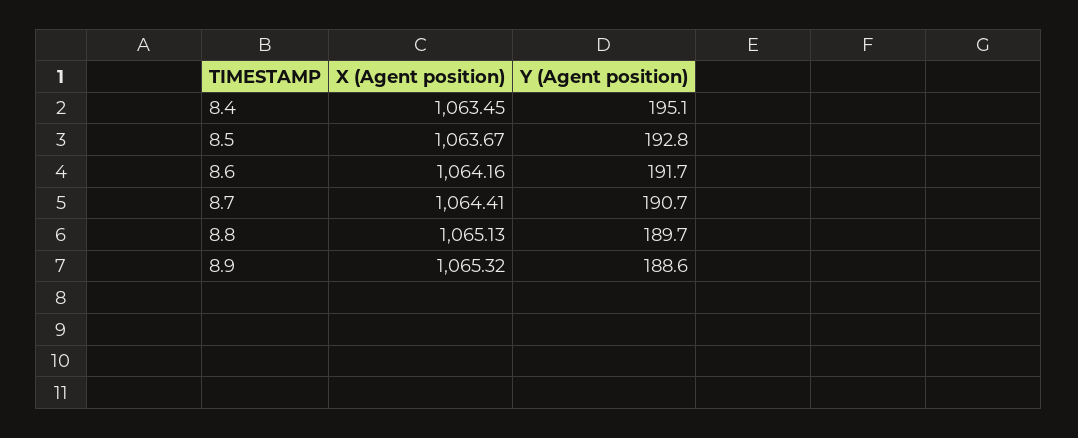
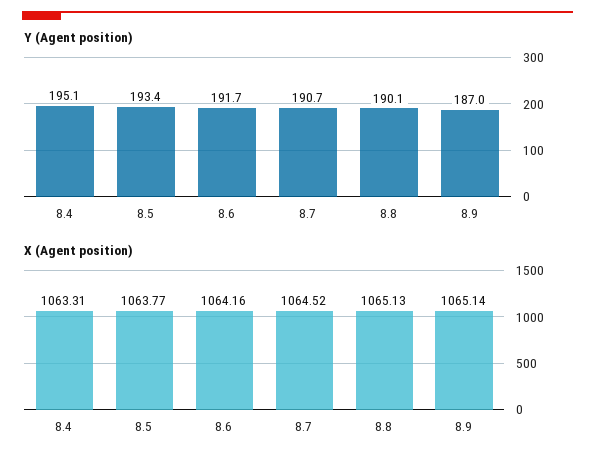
  {
    "X (Agent position)": {
-     "8.4": 1063.45,
+     "8.4": 1063.31,
-     "8.5": 1063.67,
+     "8.5": 1063.77,
      "8.6": 1064.16,
-     "8.7": 1064.41,
+     "8.7": 1064.52,
      "8.8": 1065.13,
-     "8.9": 1065.32
+     "8.9": 1065.14
    },
    "Y (Agent position)": {
      "8.4": 195.1,
-     "8.5": 192.8,
+     "8.5": 193.4,
      "8.6": 191.7,
      "8.7": 190.7,
-     "8.8": 189.7,
+     "8.8": 190.1,
-     "8.9": 188.6
+     "8.9": 187
    }
  }

